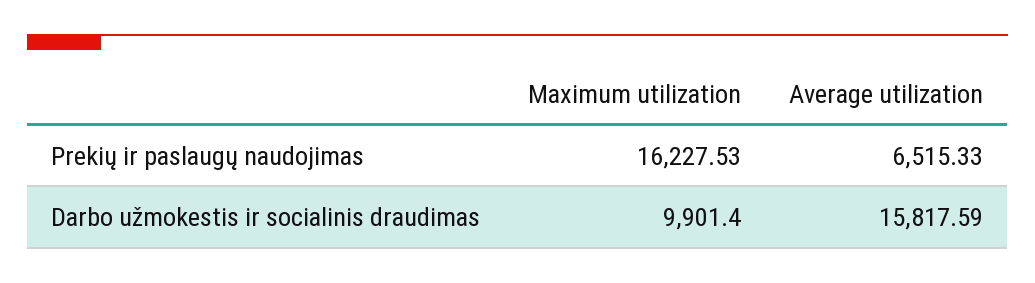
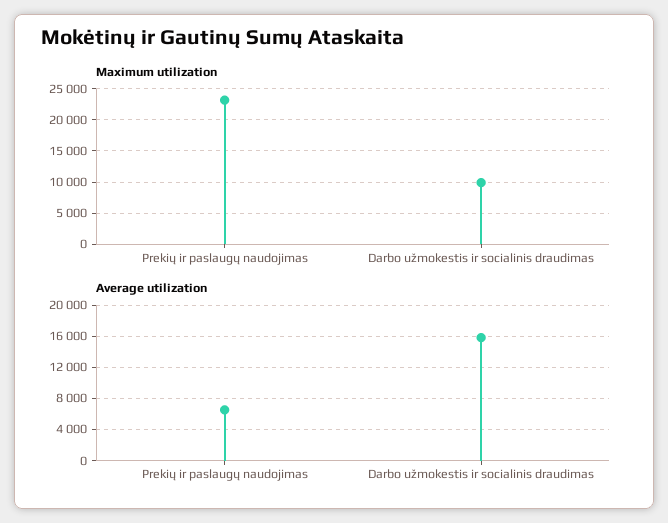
  {
    "Maximum utilization": {
-     "Prekių ir paslaugų naudojimas": 16227.53,
+     "Prekių ir paslaugų naudojimas": 23000,
      "Darbo užmokestis ir socialinis draudimas": 9901.4
    },
    "Average utilization": {
      "Prekių ir paslaugų naudojimas": 6515.33,
      "Darbo užmokestis ir socialinis draudimas": 15817.59
    }
  }

